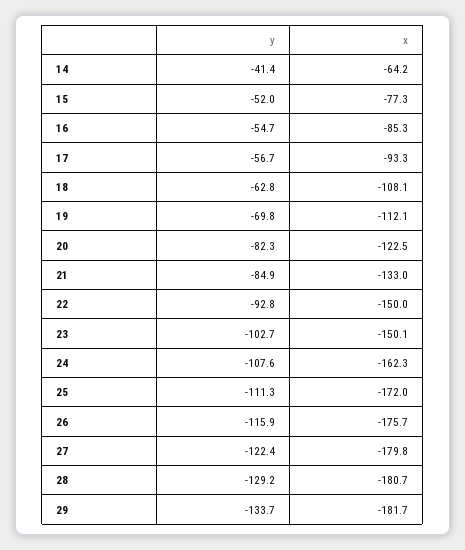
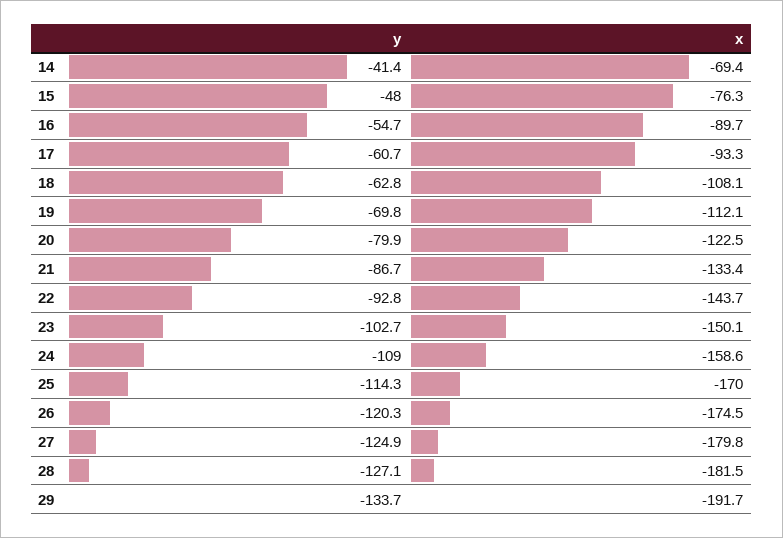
  {
    "y": {
      "14": -41.4,
-     "15": -52,
+     "15": -48,
      "16": -54.7,
-     "17": -56.7,
+     "17": -60.7,
      "18": -62.8,
      "19": -69.8,
-     "20": -82.3,
+     "20": -79.9,
-     "21": -84.9,
+     "21": -86.7,
      "22": -92.8,
      "23": -102.7,
-     "24": -107.6,
+     "24": -109,
-     "25": -111.3,
+     "25": -114.3,
-     "26": -115.9,
+     "26": -120.3,
-     "27": -122.4,
+     "27": -124.9,
-     "28": -129.2,
+     "28": -127.1,
      "29": -133.7
    },
    "x": {
-     "14": -64.2,
+     "14": -69.4,
-     "15": -77.3,
+     "15": -76.3,
-     "16": -85.3,
+     "16": -89.7,
      "17": -93.3,
      "18": -108.1,
      "19": -112.1,
      "20": -122.5,
-     "21": -133,
+     "21": -133.4,
-     "22": -150,
+     "22": -143.7,
      "23": -150.1,
-     "24": -162.3,
+     "24": -158.6,
-     "25": -172,
+     "25": -170,
-     "26": -175.7,
+     "26": -174.5,
      "27": -179.8,
-     "28": -180.7,
+     "28": -181.5,
-     "29": -181.7
+     "29": -191.7
    }
  }

